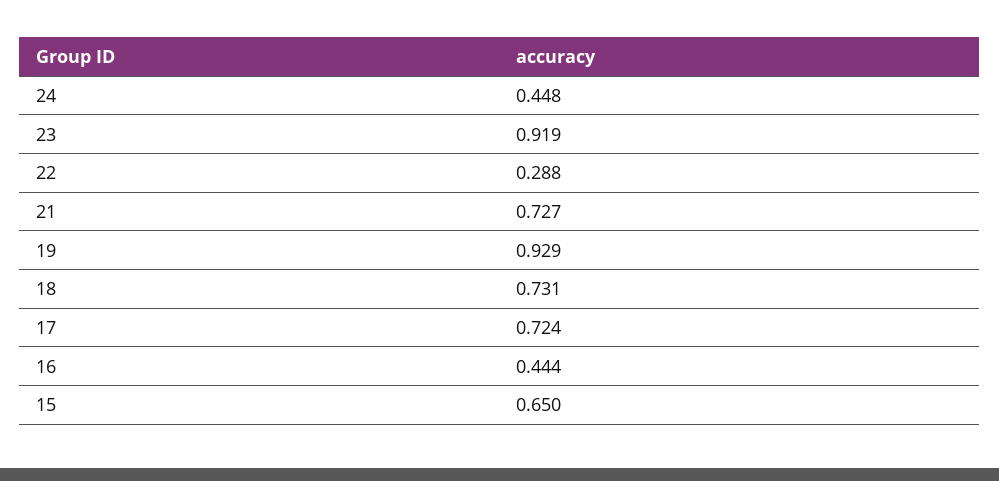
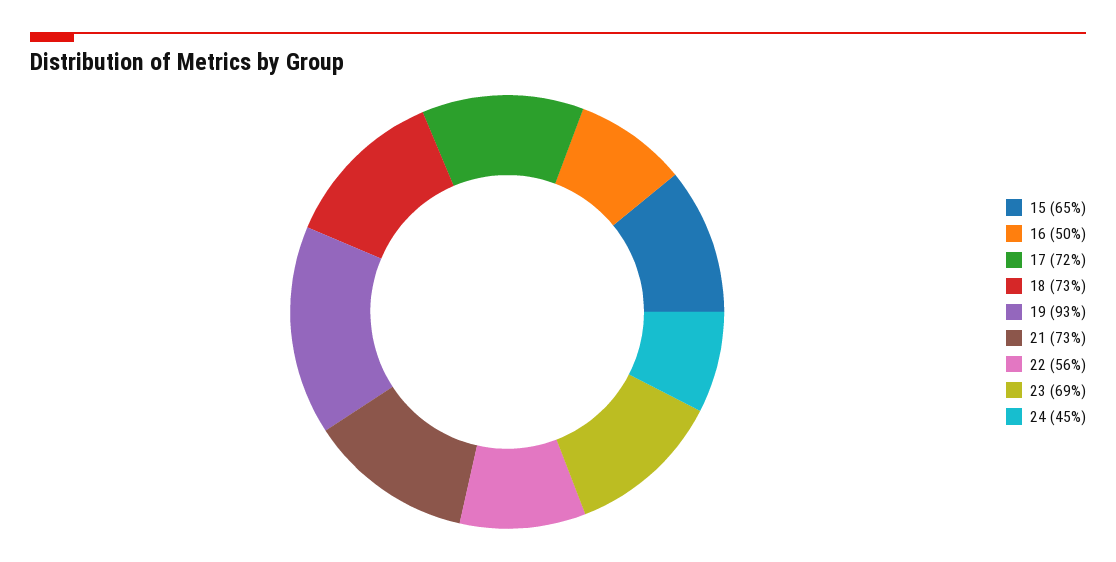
  {
    "24": 0.448,
-   "23": 0.919,
+   "23": 0.69,
-   "22": 0.288,
+   "22": 0.56,
    "21": 0.727,
    "19": 0.929,
    "18": 0.731,
    "17": 0.724,
-   "16": 0.444,
+   "16": 0.5,
    "15": 0.65
  }

